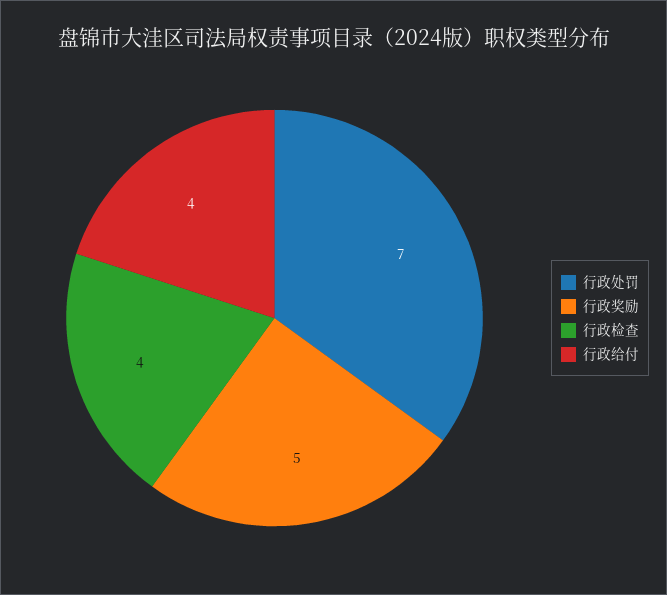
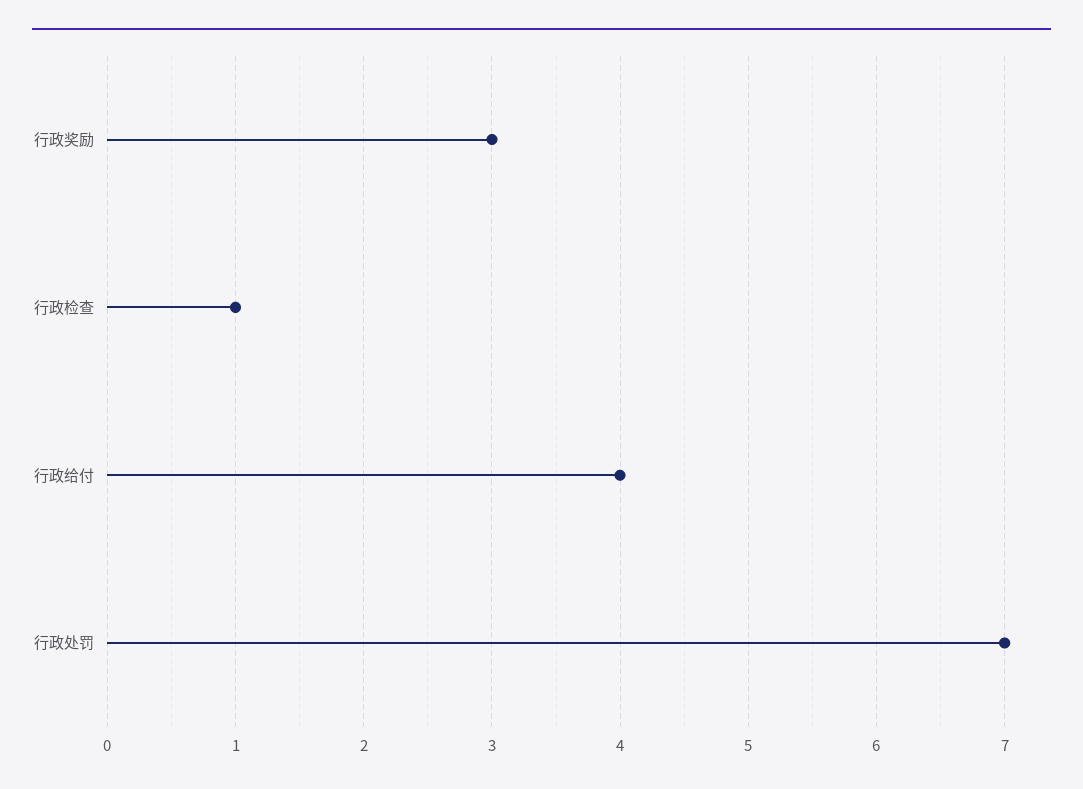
  {
    "行政处罚": 7,
-   "行政奖励": 5,
+   "行政奖励": 3,
-   "行政检查": 4,
+   "行政检查": 1,
    "行政给付": 4
  }

